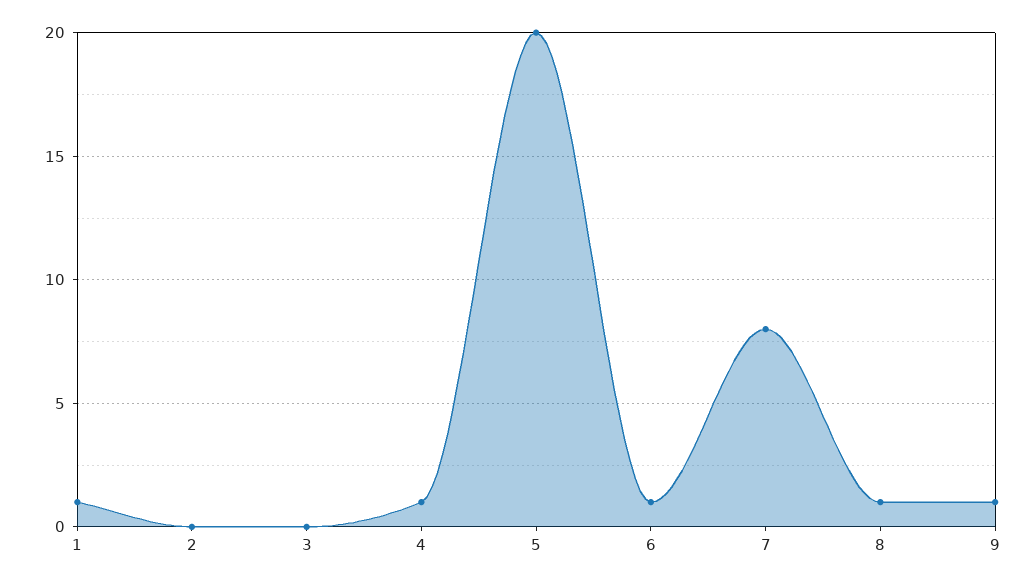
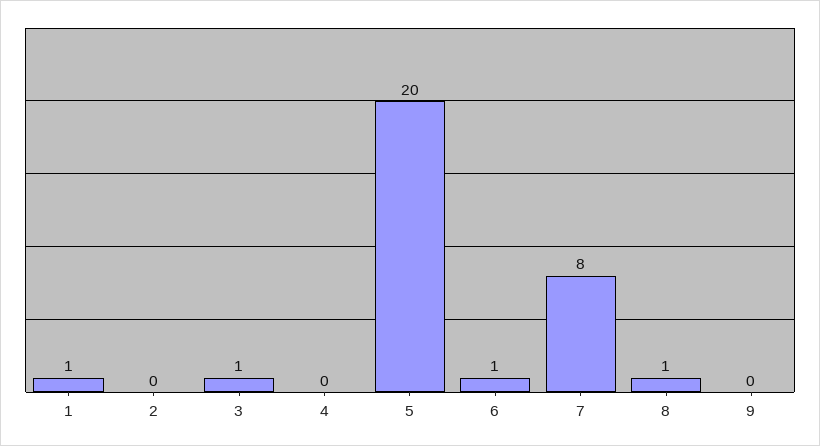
  {
    "1": 1,
    "2": 0,
-   "3": 0,
+   "3": 1,
-   "4": 1,
+   "4": 0,
    "5": 20,
    "6": 1,
    "7": 8,
    "8": 1,
-   "9": 1
+   "9": 0
  }

